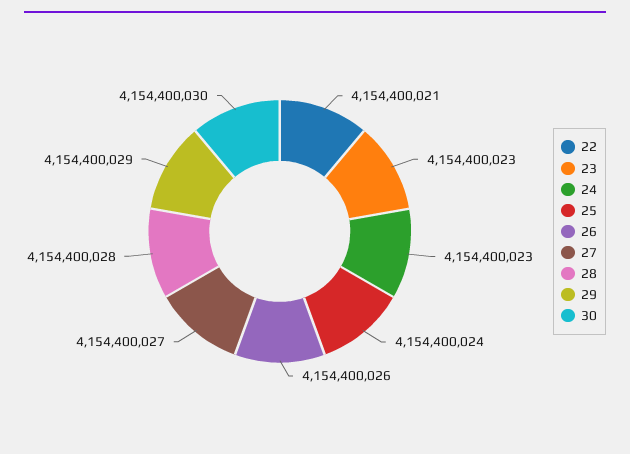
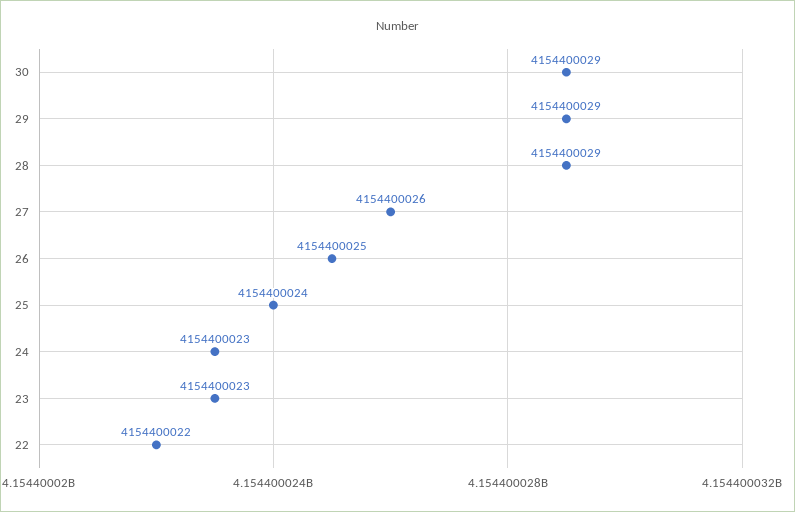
  {
-   "22": 4154400021,
+   "22": 4154400022,
    "23": 4154400023,
    "24": 4154400023,
    "25": 4154400024,
-   "26": 4154400026,
+   "26": 4154400025,
-   "27": 4154400027,
+   "27": 4154400026,
-   "28": 4154400028,
+   "28": 4154400029,
    "29": 4154400029,
-   "30": 4154400030
+   "30": 4154400029
  }

